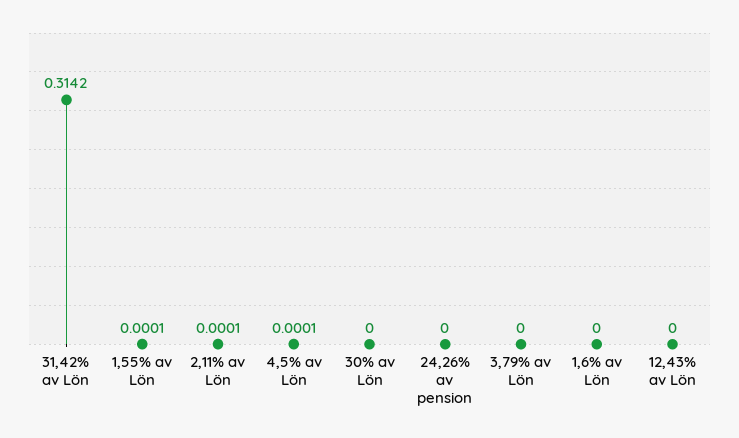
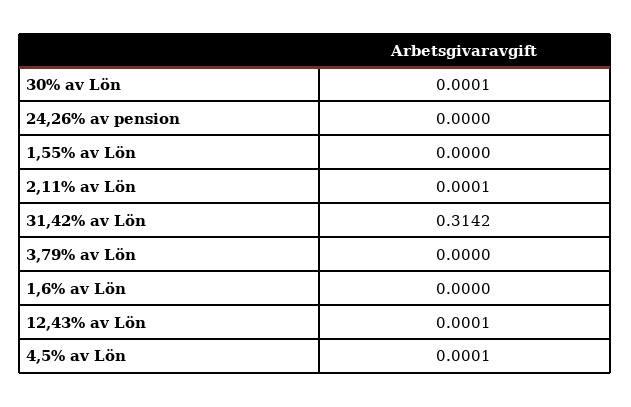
  {
    "31,42% av Lön": 0.3142,
-   "1,55% av Lön": 0.0001,
+   "1,55% av Lön": 0,
    "2,11% av Lön": 0.0001,
    "4,5% av Lön": 0.0001,
-   "30% av Lön": 0,
+   "30% av Lön": 0.0001,
    "24,26% av pension": 0,
    "3,79% av Lön": 0,
    "1,6% av Lön": 0,
-   "12,43% av Lön": 0
+   "12,43% av Lön": 0.0001
  }

